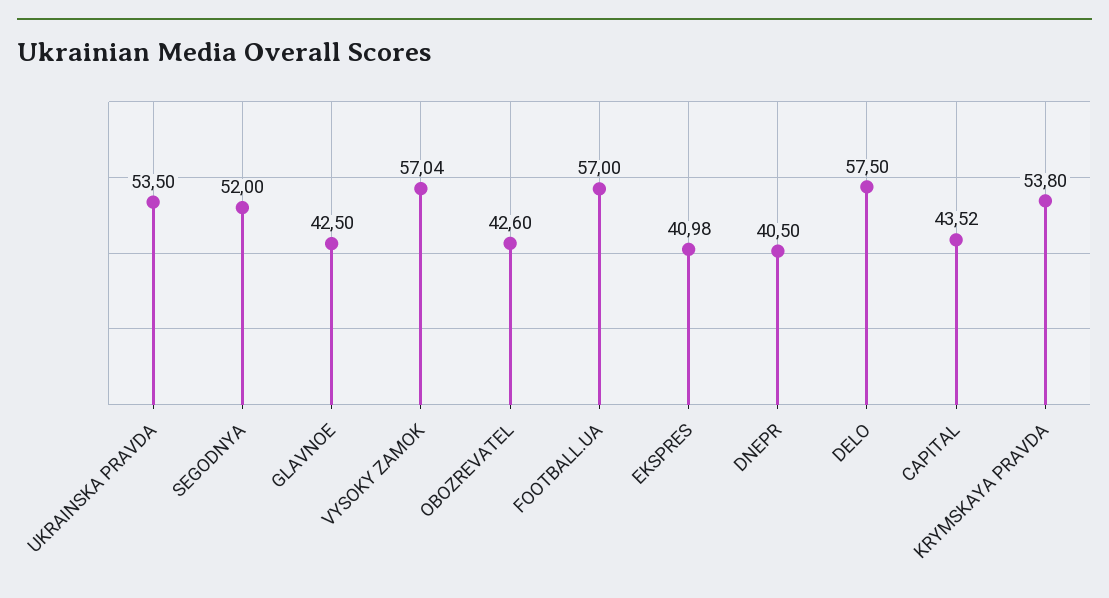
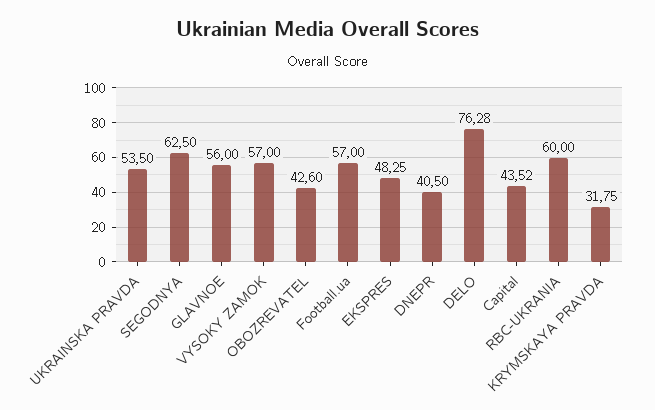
  {
    "UKRAINSKA PRAVDA": 53.5,
-   "SEGODNYA": 52,
+   "SEGODNYA": 62.5,
-   "GLAVNOE": 42.5,
+   "GLAVNOE": 56,
-   "VYSOKY ZAMOK": 57.04,
+   "VYSOKY ZAMOK": 57,
    "OBOZREVATEL": 42.6,
    "FOOTBALL.UA": 57,
-   "EKSPRES": 40.98,
+   "EKSPRES": 48.25,
    "DNEPR": 40.5,
-   "DELO": 57.5,
+   "DELO": 76.28,
    "CAPITAL": 43.52,
-   "KRYMSKAYA PRAVDA": 53.8
+   "KRYMSKAYA PRAVDA": 31.75,
+   "RBC-UKRANIA": 60
  }

